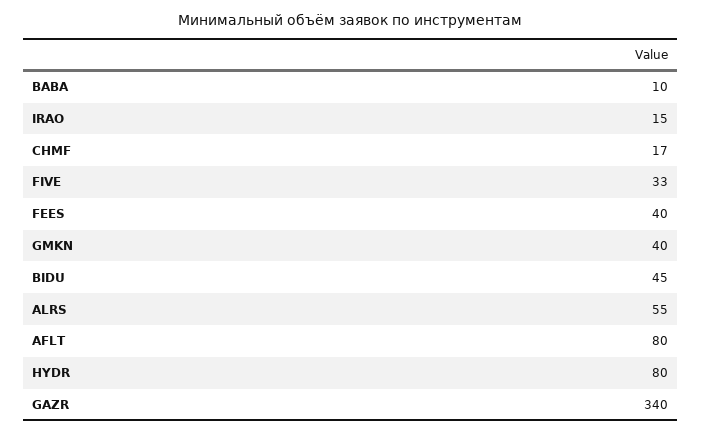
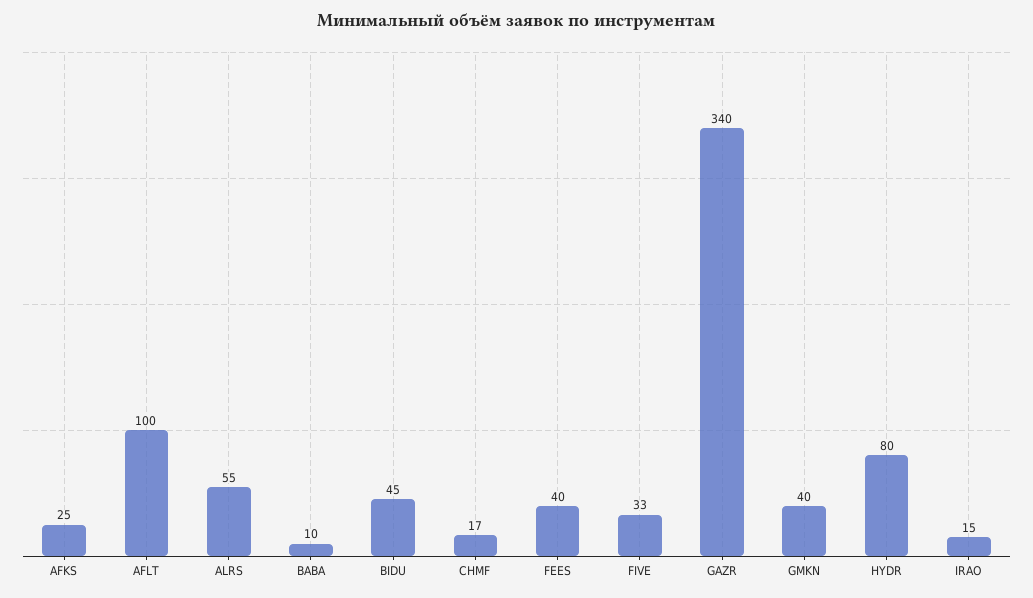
  {
    "BABA": 10,
    "IRAO": 15,
    "CHMF": 17,
    "FIVE": 33,
    "FEES": 40,
    "GMKN": 40,
    "BIDU": 45,
    "ALRS": 55,
-   "AFLT": 80,
+   "AFLT": 100,
    "HYDR": 80,
-   "GAZR": 340
+   "GAZR": 340,
+   "AFKS": 25
  }

